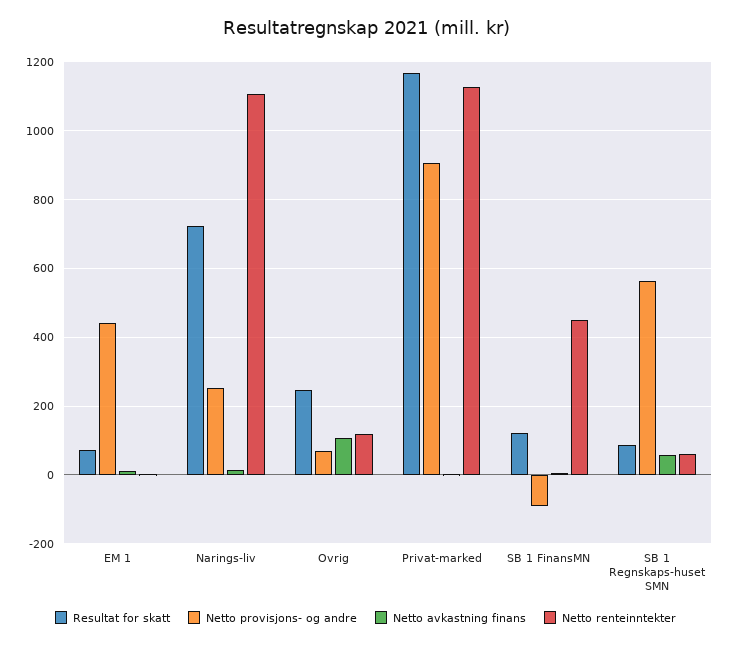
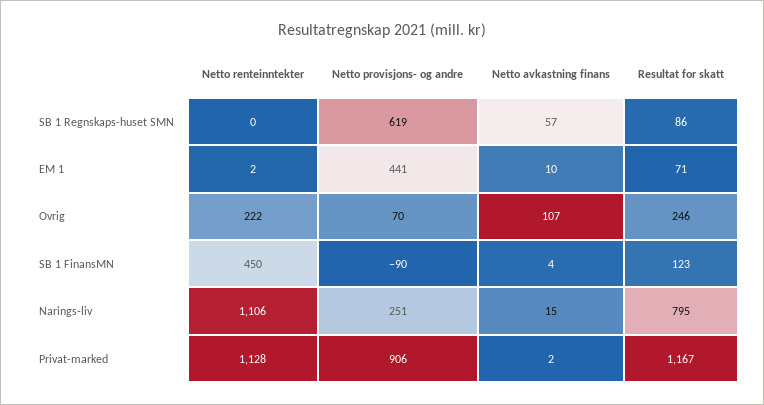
  {
    "Resultat for skatt": {
      "EM 1": 71,
-     "Narings-liv": 720,
+     "Narings-liv": 795,
      "Ovrig": 246,
      "Privat-marked": 1167,
      "SB 1 FinansMN": 123,
      "SB 1 Regnskaps-huset SMN": 86
    },
    "Netto provisjons- og andre": {
      "EM 1": 441,
      "Narings-liv": 251,
      "Ovrig": 70,
      "Privat-marked": 906,
      "SB 1 FinansMN": -90,
-     "SB 1 Regnskaps-huset SMN": 560
+     "SB 1 Regnskaps-huset SMN": 619
    },
    "Netto avkastning finans": {
      "EM 1": 10,
      "Narings-liv": 15,
      "Ovrig": 107,
      "Privat-marked": 2,
      "SB 1 FinansMN": 4,
      "SB 1 Regnskaps-huset SMN": 57
    },
    "Netto renteinntekter": {
      "EM 1": 2,
      "Narings-liv": 1106,
-     "Ovrig": 120,
+     "Ovrig": 222,
      "Privat-marked": 1128,
      "SB 1 FinansMN": 450,
-     "SB 1 Regnskaps-huset SMN": 60
+     "SB 1 Regnskaps-huset SMN": 0
    }
  }

